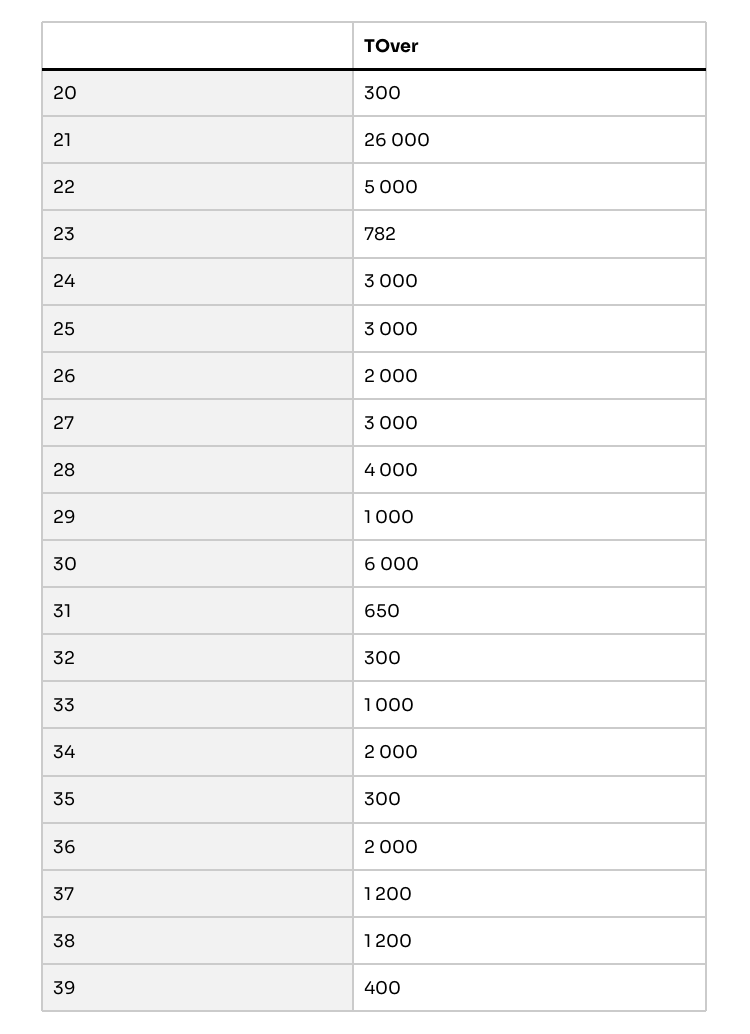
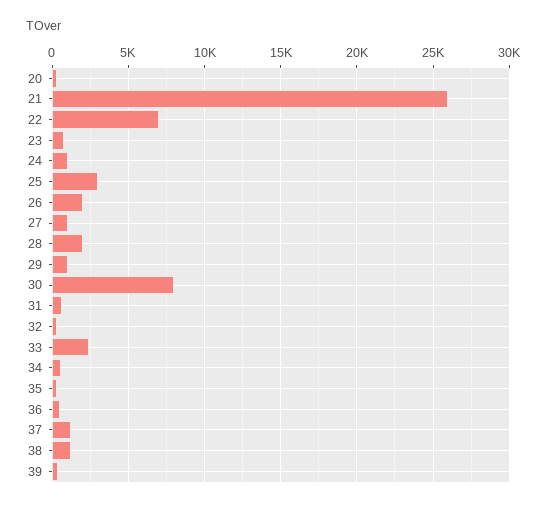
  {
    "20": 300,
    "21": 26000,
-   "22": 5000,
+   "22": 7000,
    "23": 782,
-   "24": 3000,
+   "24": 1000,
    "25": 3000,
    "26": 2000,
-   "27": 3000,
+   "27": 1000,
-   "28": 4000,
+   "28": 2000,
    "29": 1000,
-   "30": 6000,
+   "30": 8000,
    "31": 650,
    "32": 300,
-   "33": 1000,
+   "33": 2500,
-   "34": 2000,
+   "34": 500,
    "35": 300,
-   "36": 2000,
+   "36": 500,
    "37": 1200,
    "38": 1200,
    "39": 400
  }

